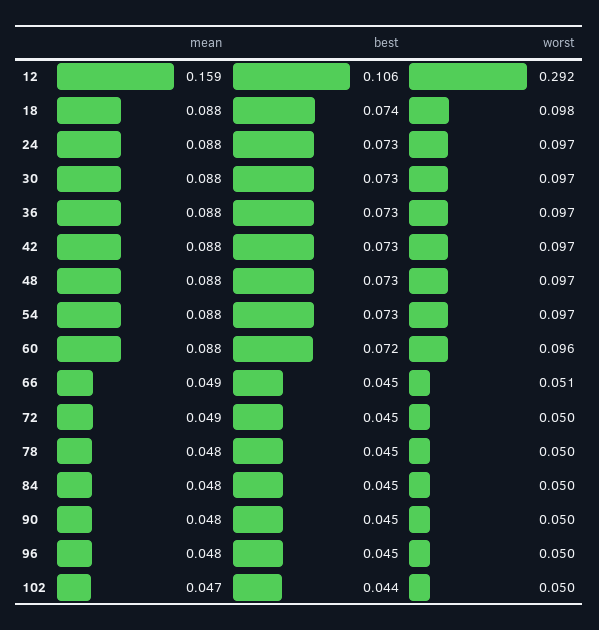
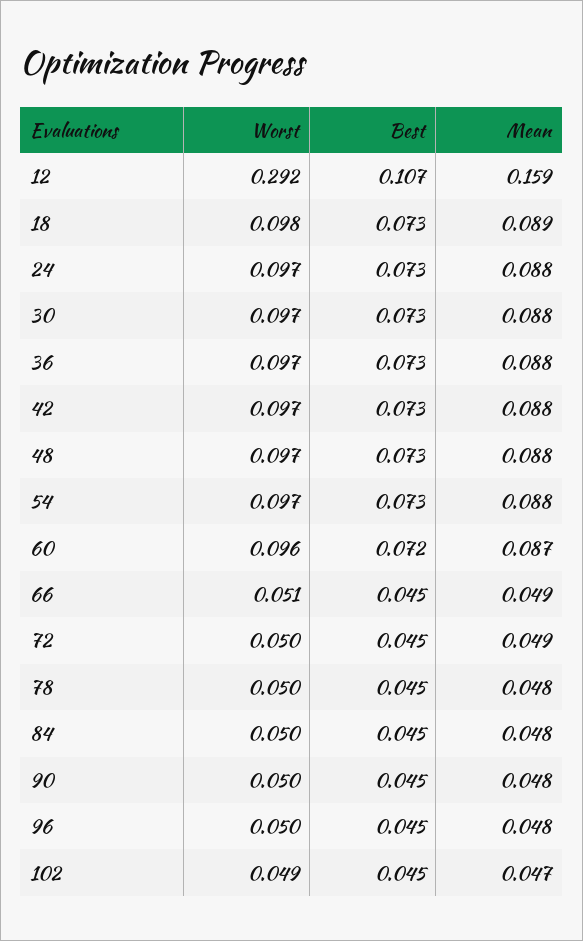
  {
    "mean": {
      "12": 0.159,
-     "18": 0.088,
+     "18": 0.089,
      "24": 0.088,
      "30": 0.088,
      "36": 0.088,
      "42": 0.088,
      "48": 0.088,
      "54": 0.088,
-     "60": 0.088,
+     "60": 0.087,
      "66": 0.049,
      "72": 0.049,
      "78": 0.048,
      "84": 0.048,
      "90": 0.048,
      "96": 0.048,
      "102": 0.047
    },
    "best": {
-     "12": 0.106,
+     "12": 0.107,
-     "18": 0.074,
+     "18": 0.073,
      "24": 0.073,
      "30": 0.073,
      "36": 0.073,
      "42": 0.073,
      "48": 0.073,
      "54": 0.073,
      "60": 0.072,
      "66": 0.045,
      "72": 0.045,
      "78": 0.045,
      "84": 0.045,
      "90": 0.045,
      "96": 0.045,
-     "102": 0.044
+     "102": 0.045
    },
    "worst": {
      "12": 0.292,
      "18": 0.098,
      "24": 0.097,
      "30": 0.097,
      "36": 0.097,
      "42": 0.097,
      "48": 0.097,
      "54": 0.097,
      "60": 0.096,
      "66": 0.051,
      "72": 0.05,
      "78": 0.05,
      "84": 0.05,
      "90": 0.05,
      "96": 0.05,
-     "102": 0.05
+     "102": 0.049
    }
  }

